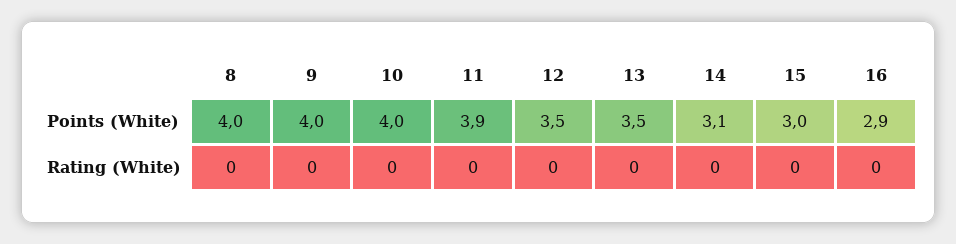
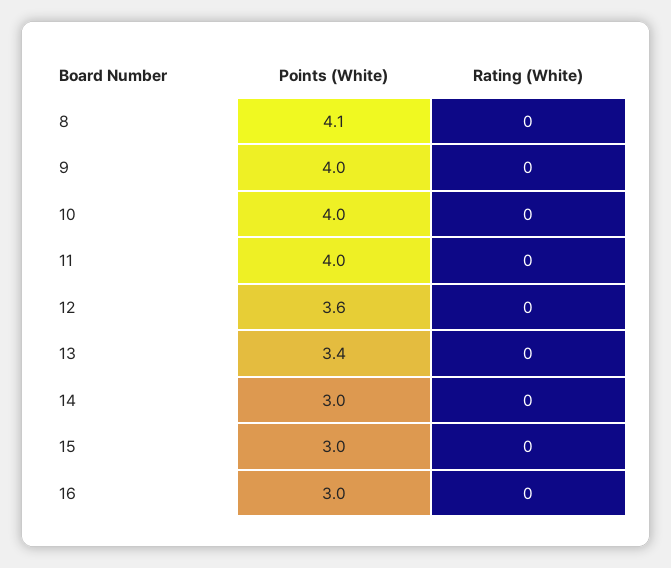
  {
    "8": {
-     "Points (White)": 4,
+     "Points (White)": 4.1,
      "Rating (White)": 0
    },
    "9": {
      "Points (White)": 4,
      "Rating (White)": 0
    },
    "10": {
      "Points (White)": 4,
      "Rating (White)": 0
    },
    "11": {
-     "Points (White)": 3.9,
+     "Points (White)": 4,
      "Rating (White)": 0
    },
    "12": {
-     "Points (White)": 3.5,
+     "Points (White)": 3.6,
      "Rating (White)": 0
    },
    "13": {
-     "Points (White)": 3.5,
+     "Points (White)": 3.4,
      "Rating (White)": 0
    },
    "14": {
-     "Points (White)": 3.1,
+     "Points (White)": 3,
      "Rating (White)": 0
    },
    "15": {
      "Points (White)": 3,
      "Rating (White)": 0
    },
    "16": {
-     "Points (White)": 2.9,
+     "Points (White)": 3,
      "Rating (White)": 0
    }
  }

